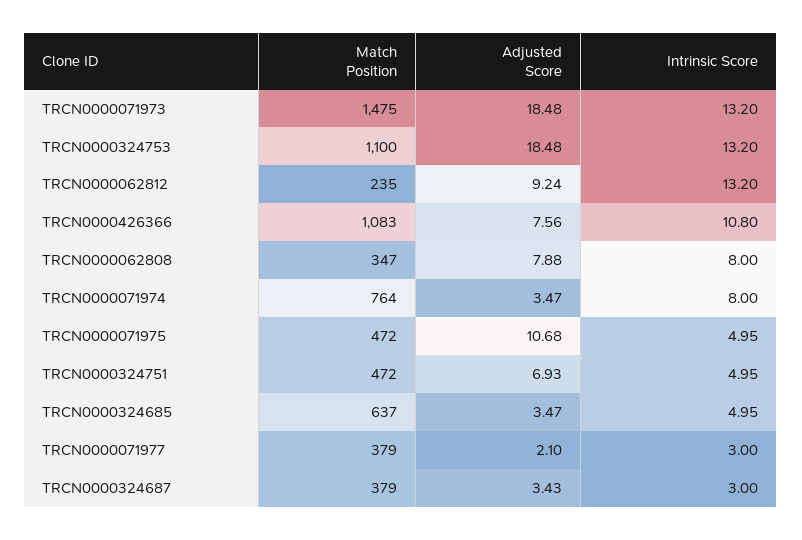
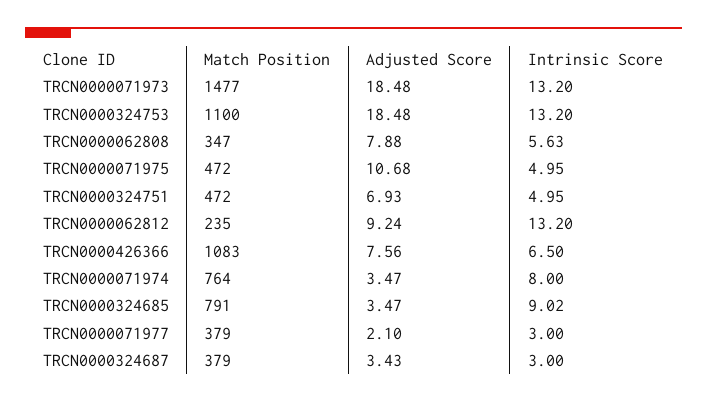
  {
    "Match Position": {
-     "TRCN0000071973": 1475,
+     "TRCN0000071973": 1477,
      "TRCN0000324753": 1100,
      "TRCN0000062812": 235,
      "TRCN0000426366": 1083,
      "TRCN0000062808": 347,
      "TRCN0000071974": 764,
      "TRCN0000071975": 472,
      "TRCN0000324751": 472,
-     "TRCN0000324685": 637,
+     "TRCN0000324685": 791,
      "TRCN0000071977": 379,
      "TRCN0000324687": 379
    },
    "Adjusted Score": {
      "TRCN0000071973": 18.48,
      "TRCN0000324753": 18.48,
      "TRCN0000062812": 9.24,
      "TRCN0000426366": 7.56,
      "TRCN0000062808": 7.88,
      "TRCN0000071974": 3.47,
      "TRCN0000071975": 10.68,
      "TRCN0000324751": 6.93,
      "TRCN0000324685": 3.47,
      "TRCN0000071977": 2.1,
      "TRCN0000324687": 3.43
    },
    "Intrinsic Score": {
      "TRCN0000071973": 13.2,
      "TRCN0000324753": 13.2,
      "TRCN0000062812": 13.2,
-     "TRCN0000426366": 10.8,
+     "TRCN0000426366": 6.5,
-     "TRCN0000062808": 8,
+     "TRCN0000062808": 5.63,
      "TRCN0000071974": 8,
      "TRCN0000071975": 4.95,
      "TRCN0000324751": 4.95,
-     "TRCN0000324685": 4.95,
+     "TRCN0000324685": 9.02,
      "TRCN0000071977": 3,
      "TRCN0000324687": 3
    }
  }

